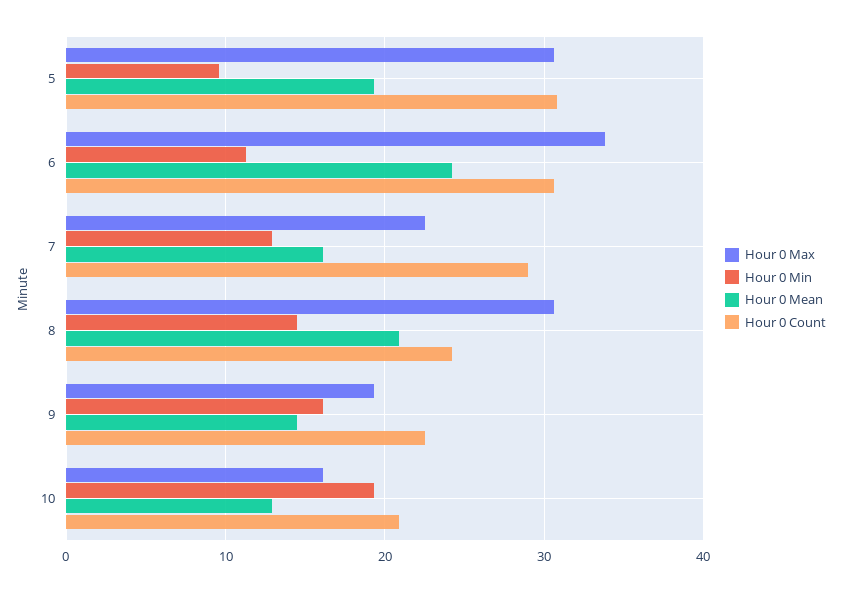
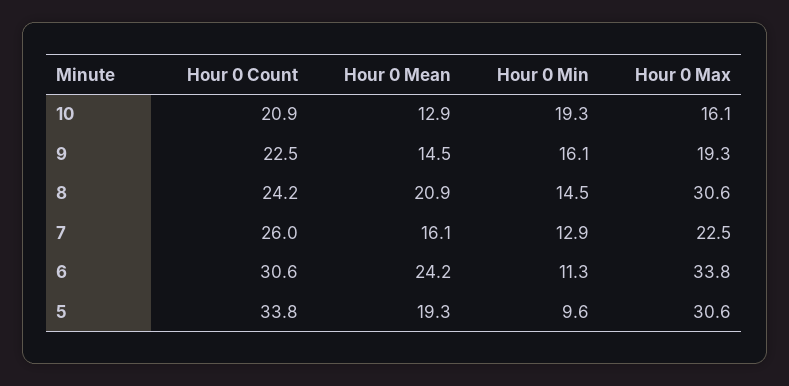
  {
    "Hour 0 Max": {
      "5": 30.6,
      "6": 33.8,
      "7": 22.5,
      "8": 30.6,
      "9": 19.3,
      "10": 16.1
    },
    "Hour 0 Min": {
      "5": 9.6,
      "6": 11.3,
      "7": 12.9,
      "8": 14.5,
      "9": 16.1,
      "10": 19.3
    },
    "Hour 0 Mean": {
      "5": 19.3,
      "6": 24.2,
      "7": 16.1,
      "8": 20.9,
      "9": 14.5,
      "10": 12.9
    },
    "Hour 0 Count": {
-     "5": 31,
+     "5": 33.8,
      "6": 30.6,
-     "7": 29,
+     "7": 26,
      "8": 24.2,
      "9": 22.5,
      "10": 20.9
    }
  }

